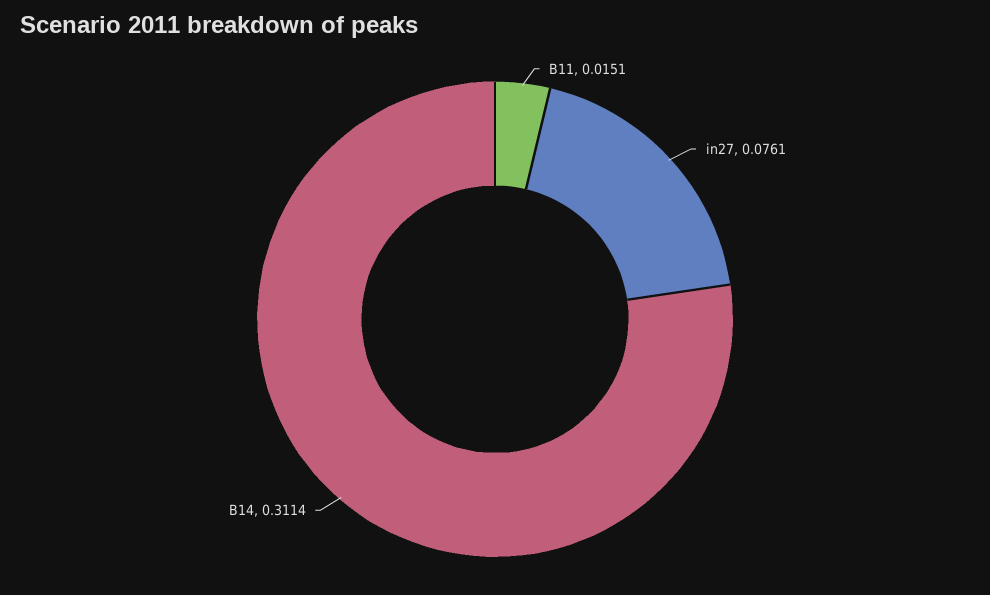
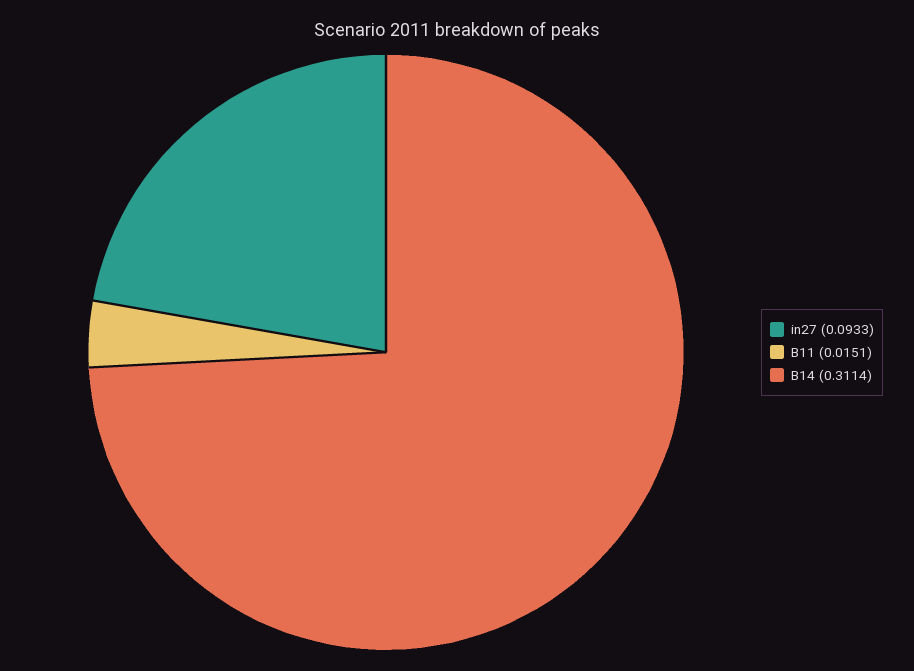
  {
    "B11": 0.0151,
-   "in27": 0.0761,
+   "in27": 0.0933,
    "B14": 0.3114
  }

